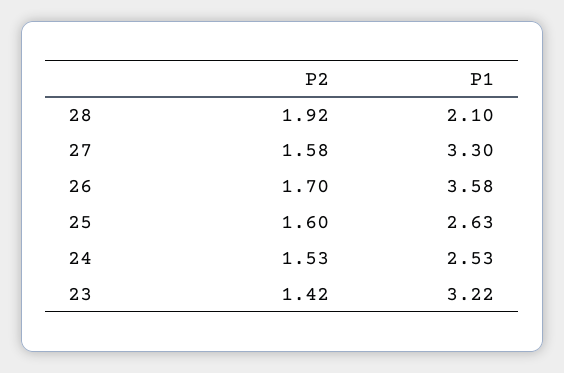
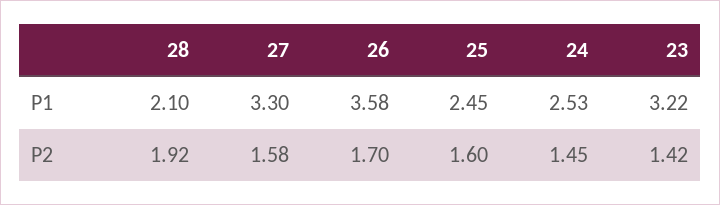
  {
    "P2": {
      "28": 1.92,
      "27": 1.58,
      "26": 1.7,
      "25": 1.6,
-     "24": 1.53,
+     "24": 1.45,
      "23": 1.42
    },
    "P1": {
      "28": 2.1,
      "27": 3.3,
      "26": 3.58,
-     "25": 2.63,
+     "25": 2.45,
      "24": 2.53,
      "23": 3.22
    }
  }

